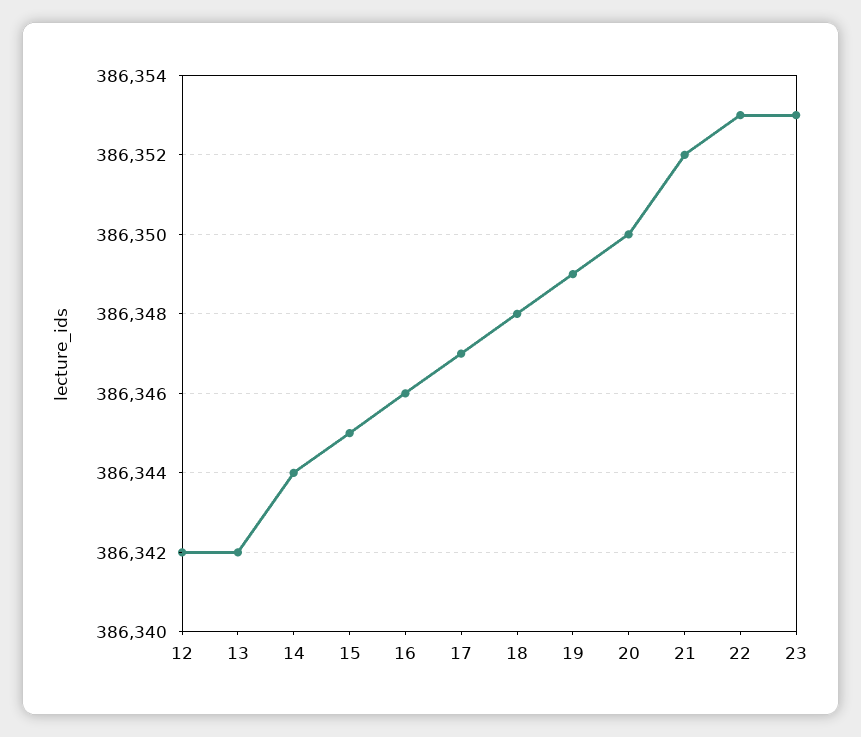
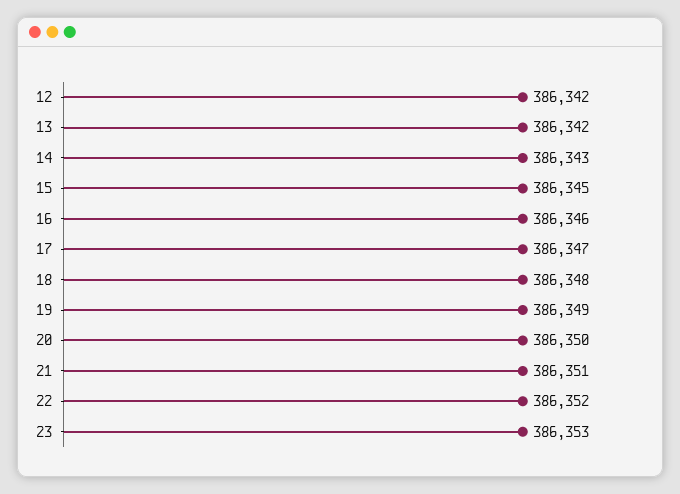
  {
    "12": 386342,
    "13": 386342,
-   "14": 386344,
+   "14": 386343,
    "15": 386345,
    "16": 386346,
    "17": 386347,
    "18": 386348,
    "19": 386349,
    "20": 386350,
-   "21": 386352,
+   "21": 386351,
-   "22": 386353,
+   "22": 386352,
    "23": 386353
  }

